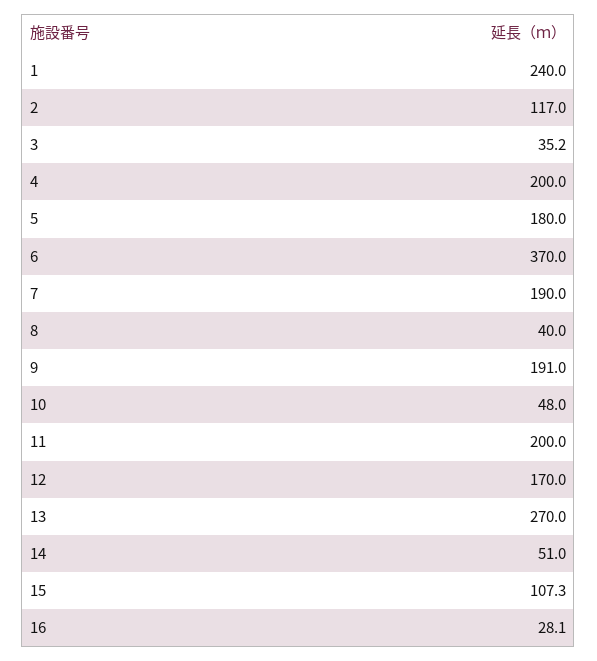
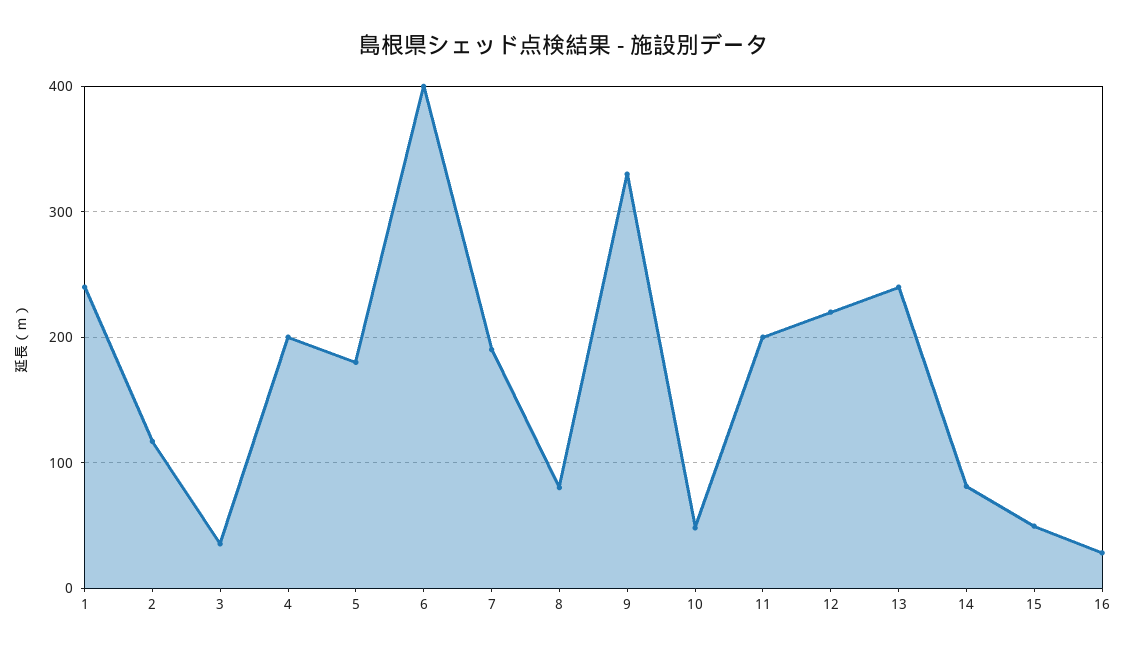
  {
    "1": 240,
    "2": 117,
    "3": 35.2,
    "4": 200,
    "5": 180,
-   "6": 370,
+   "6": 400,
    "7": 190,
-   "8": 40,
+   "8": 80,
-   "9": 191,
+   "9": 330,
    "10": 48,
    "11": 200,
-   "12": 170,
+   "12": 220,
-   "13": 270,
+   "13": 240,
-   "14": 51,
+   "14": 80,
-   "15": 107.3,
+   "15": 50,
    "16": 28.1
  }

